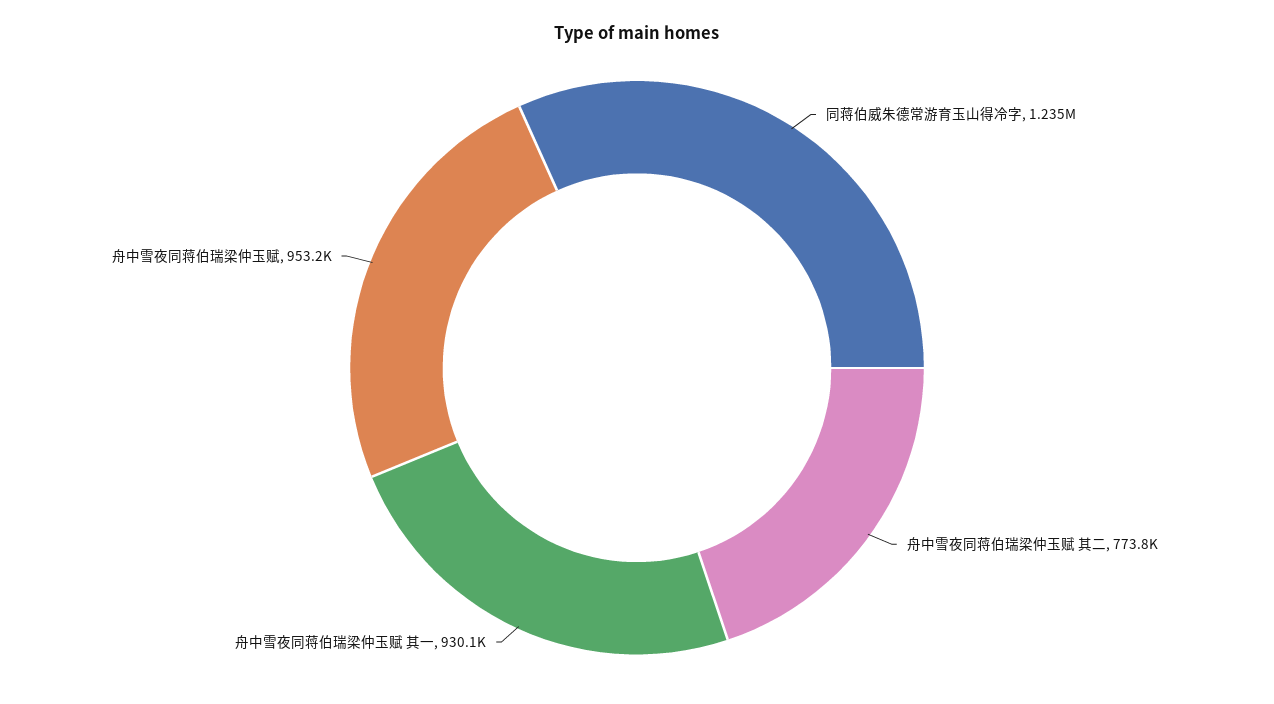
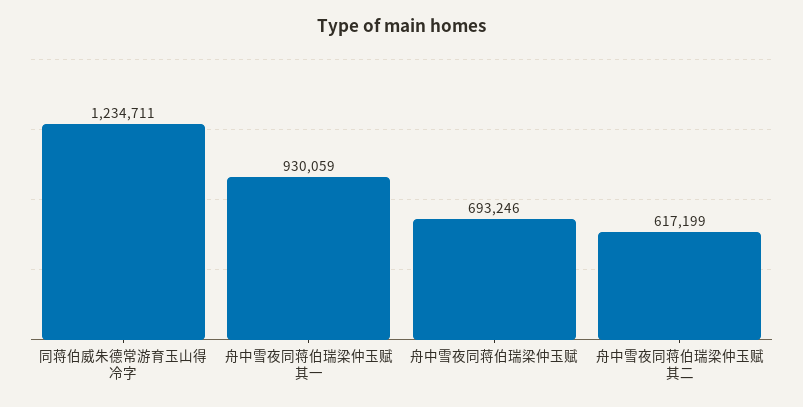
  {
    "同蒋伯威朱德常游育玉山得冷字": 1234711,
-   "舟中雪夜同蒋伯瑞梁仲玉赋 其二": 773800,
+   "舟中雪夜同蒋伯瑞梁仲玉赋 其二": 617199,
    "舟中雪夜同蒋伯瑞梁仲玉赋 其一": 930059,
-   "舟中雪夜同蒋伯瑞梁仲玉赋": 953200
+   "舟中雪夜同蒋伯瑞梁仲玉赋": 693246
  }

